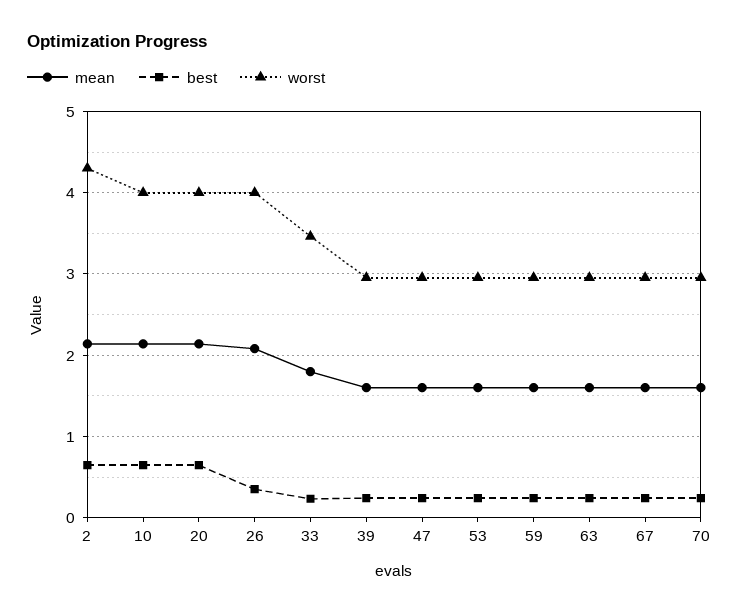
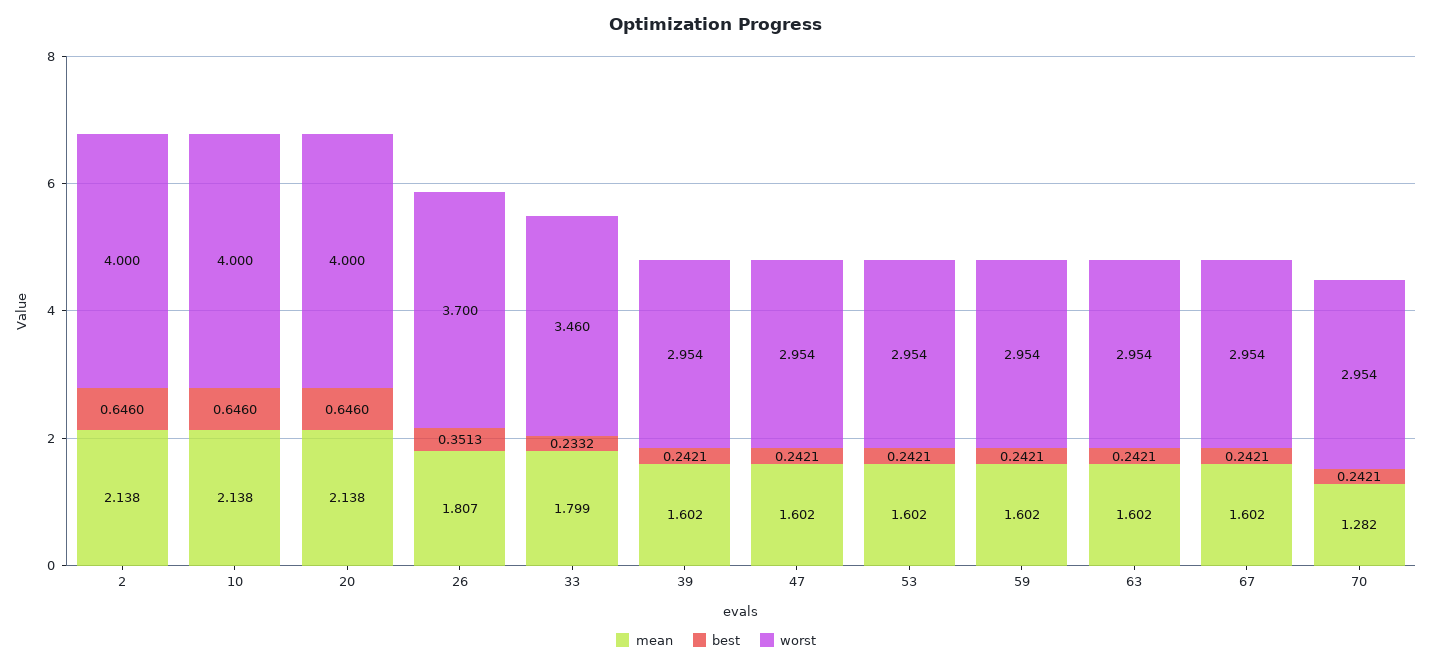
  {
    "mean": {
      "2": 2.138,
      "10": 2.138,
      "20": 2.138,
-     "26": 2.1,
+     "26": 1.807,
      "33": 1.799,
      "39": 1.602,
      "47": 1.602,
      "53": 1.602,
      "59": 1.602,
      "63": 1.602,
      "67": 1.602,
-     "70": 1.6
+     "70": 1.282
    },
    "best": {
      "2": 0.646,
      "10": 0.646,
      "20": 0.646,
      "26": 0.3513,
      "33": 0.2332,
      "39": 0.2421,
      "47": 0.2421,
      "53": 0.2421,
      "59": 0.2421,
      "63": 0.2421,
      "67": 0.2421,
      "70": 0.2421
    },
    "worst": {
-     "2": 4.3,
+     "2": 4,
      "10": 4,
      "20": 4,
-     "26": 4,
+     "26": 3.7,
      "33": 3.46,
      "39": 2.954,
      "47": 2.954,
      "53": 2.954,
      "59": 2.954,
      "63": 2.954,
      "67": 2.954,
      "70": 2.954
    }
  }

